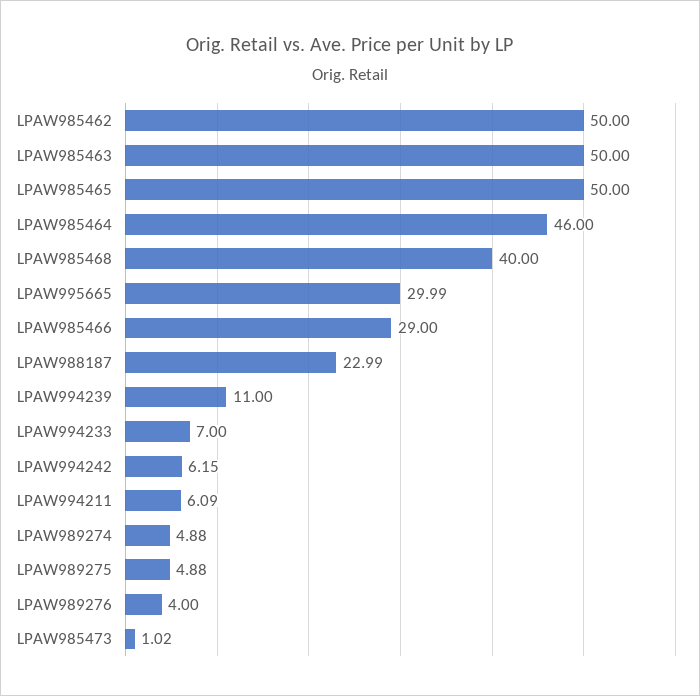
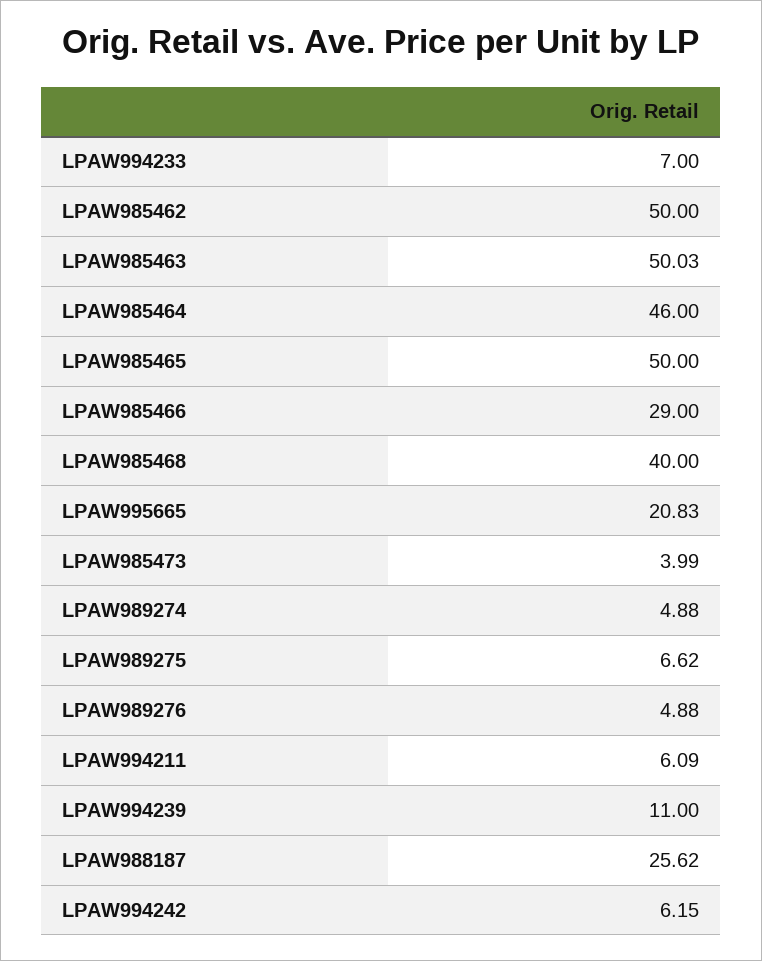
  {
    "LPAW985462": 50,
-   "LPAW985463": 50,
+   "LPAW985463": 50.03,
    "LPAW985465": 50,
    "LPAW985464": 46,
    "LPAW985468": 40,
-   "LPAW995665": 29.99,
+   "LPAW995665": 20.83,
    "LPAW985466": 29,
-   "LPAW988187": 22.99,
+   "LPAW988187": 25.62,
    "LPAW994239": 11,
    "LPAW994233": 7,
    "LPAW994242": 6.15,
    "LPAW994211": 6.09,
    "LPAW989274": 4.88,
-   "LPAW989275": 4.88,
+   "LPAW989275": 6.62,
-   "LPAW989276": 4,
+   "LPAW989276": 4.88,
-   "LPAW985473": 1.02
+   "LPAW985473": 3.99
  }

